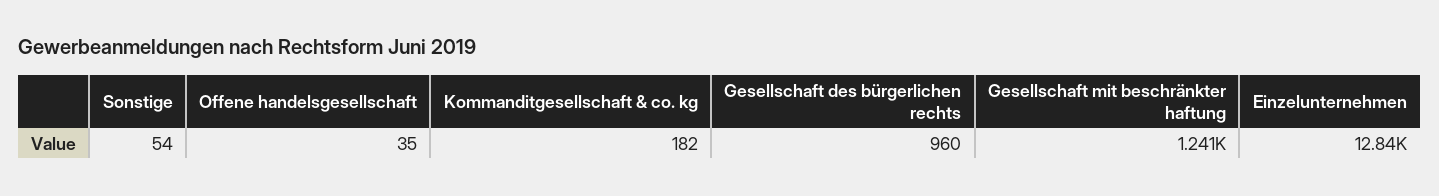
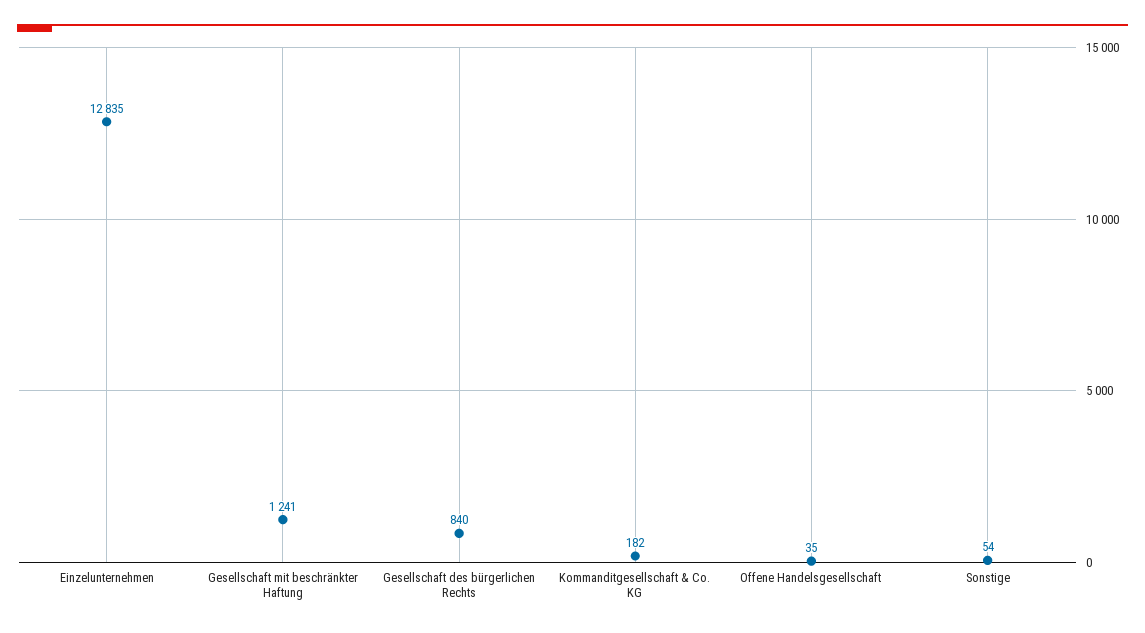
  {
    "Sonstige": 54,
    "Offene handelsgesellschaft": 35,
    "Kommanditgesellschaft & co. kg": 182,
-   "Gesellschaft des bürgerlichen rechts": 960,
+   "Gesellschaft des bürgerlichen rechts": 840,
    "Gesellschaft mit beschränkter haftung": 1241,
    "Einzelunternehmen": 12835
  }

